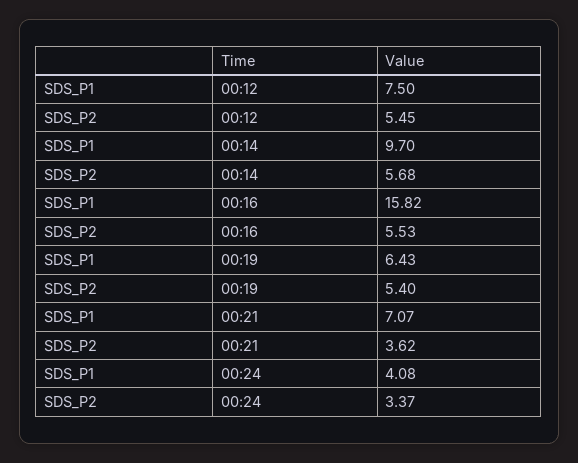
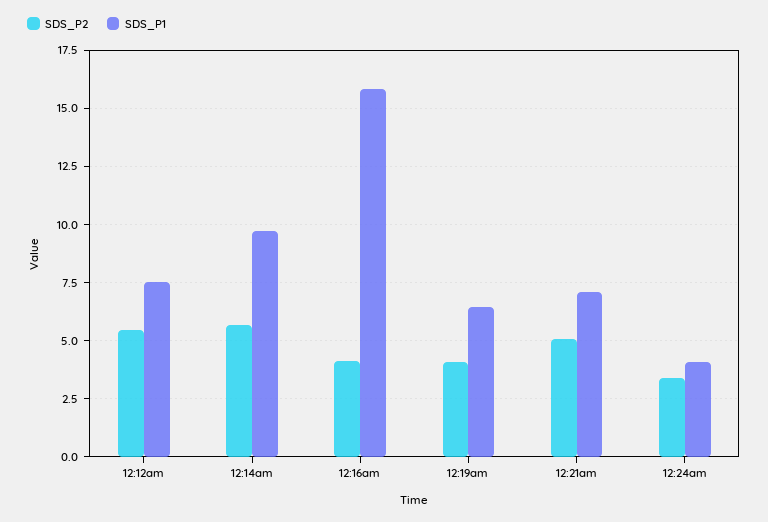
  {
    "SDS_P1": {
      "00:12": 7.5,
      "00:14": 9.7,
      "00:16": 15.82,
      "00:19": 6.43,
      "00:21": 7.07,
      "00:24": 4.08
    },
    "SDS_P2": {
      "00:12": 5.45,
      "00:14": 5.68,
-     "00:16": 5.53,
+     "00:16": 4,
-     "00:19": 5.4,
+     "00:19": 4,
-     "00:21": 3.62,
+     "00:21": 5,
      "00:24": 3.37
    }
  }

